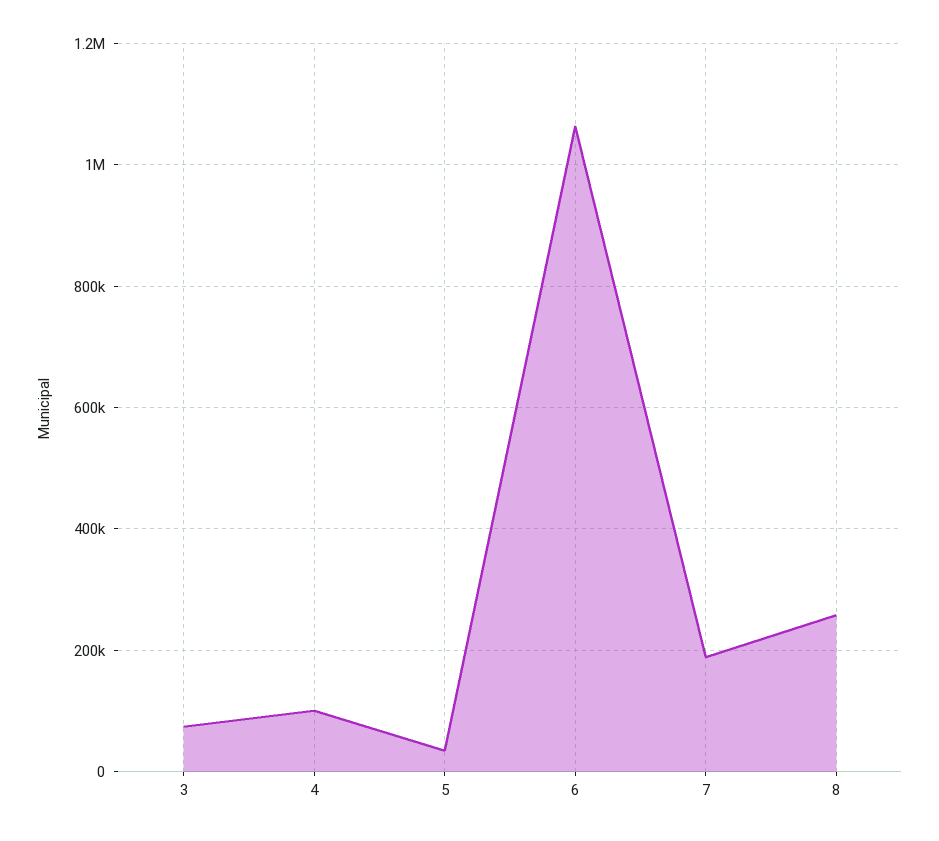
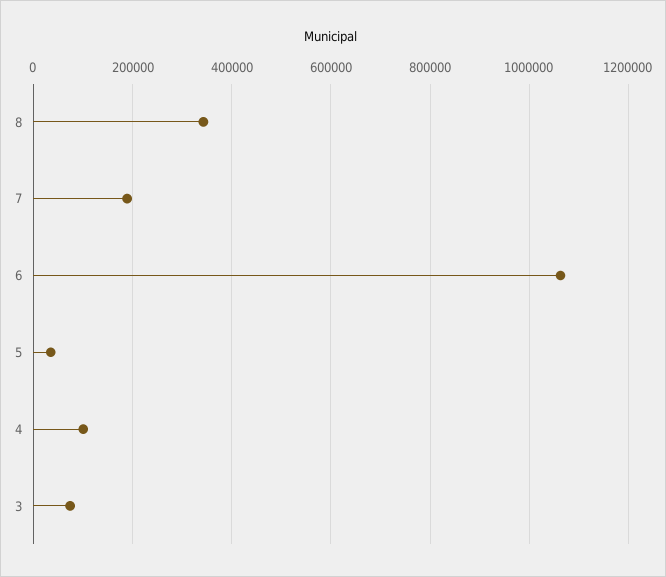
  {
    "3": 80000,
    "4": 100000,
    "5": 40000,
    "6": 1060000,
    "7": 180000,
-   "8": 260000
+   "8": 340000
  }

